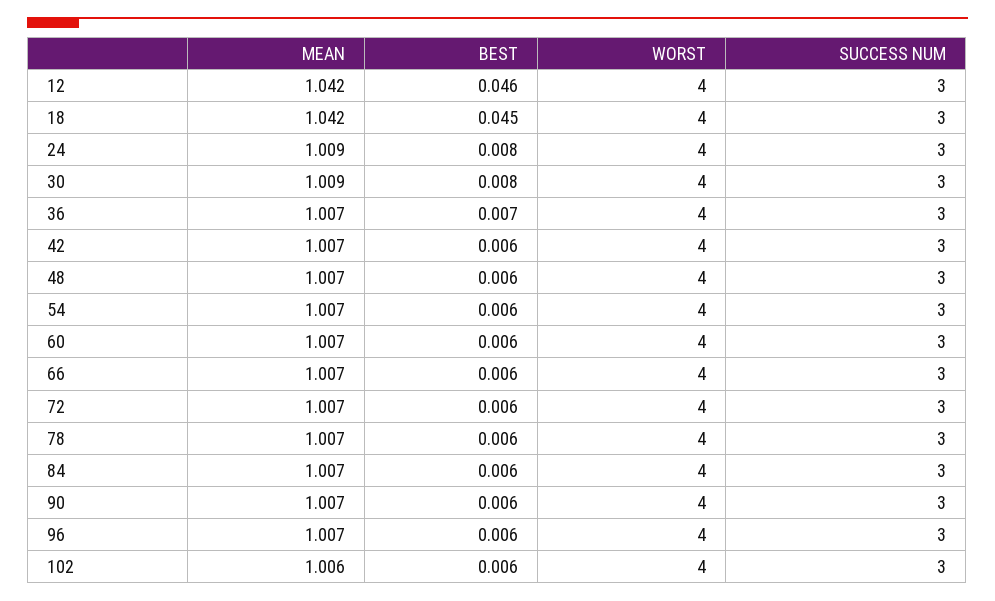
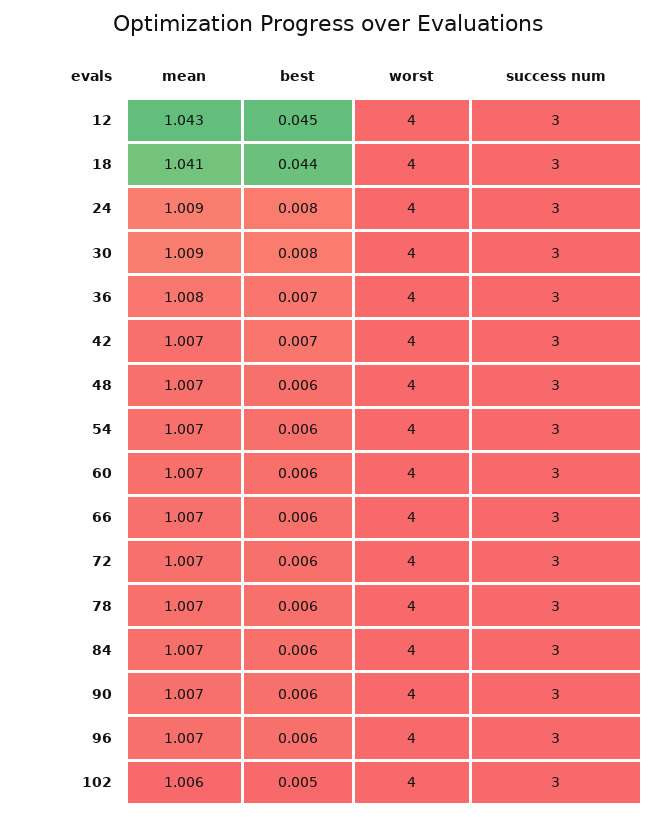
  {
    "MEAN": {
-     "12": 1.042,
+     "12": 1.043,
-     "18": 1.042,
+     "18": 1.041,
      "24": 1.009,
      "30": 1.009,
-     "36": 1.007,
+     "36": 1.008,
      "42": 1.007,
      "48": 1.007,
      "54": 1.007,
      "60": 1.007,
      "66": 1.007,
      "72": 1.007,
      "78": 1.007,
      "84": 1.007,
      "90": 1.007,
      "96": 1.007,
      "102": 1.006
    },
    "BEST": {
-     "12": 0.046,
+     "12": 0.045,
-     "18": 0.045,
+     "18": 0.044,
      "24": 0.008,
      "30": 0.008,
      "36": 0.007,
-     "42": 0.006,
+     "42": 0.007,
      "48": 0.006,
      "54": 0.006,
      "60": 0.006,
      "66": 0.006,
      "72": 0.006,
      "78": 0.006,
      "84": 0.006,
      "90": 0.006,
      "96": 0.006,
-     "102": 0.006
+     "102": 0.005
    },
    "WORST": {
      "12": 4,
      "18": 4,
      "24": 4,
      "30": 4,
      "36": 4,
      "42": 4,
      "48": 4,
      "54": 4,
      "60": 4,
      "66": 4,
      "72": 4,
      "78": 4,
      "84": 4,
      "90": 4,
      "96": 4,
      "102": 4
    },
    "SUCCESS NUM": {
      "12": 3,
      "18": 3,
      "24": 3,
      "30": 3,
      "36": 3,
      "42": 3,
      "48": 3,
      "54": 3,
      "60": 3,
      "66": 3,
      "72": 3,
      "78": 3,
      "84": 3,
      "90": 3,
      "96": 3,
      "102": 3
    }
  }

